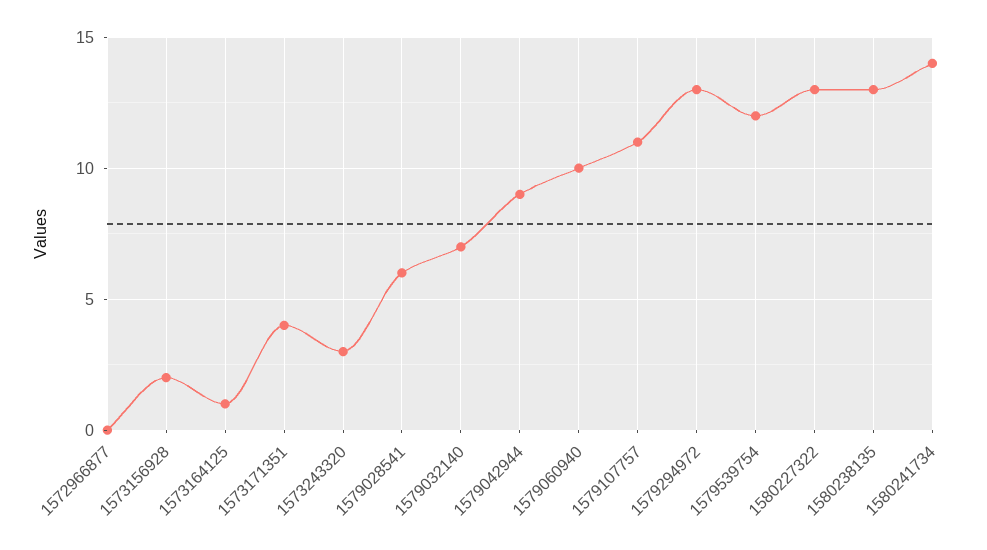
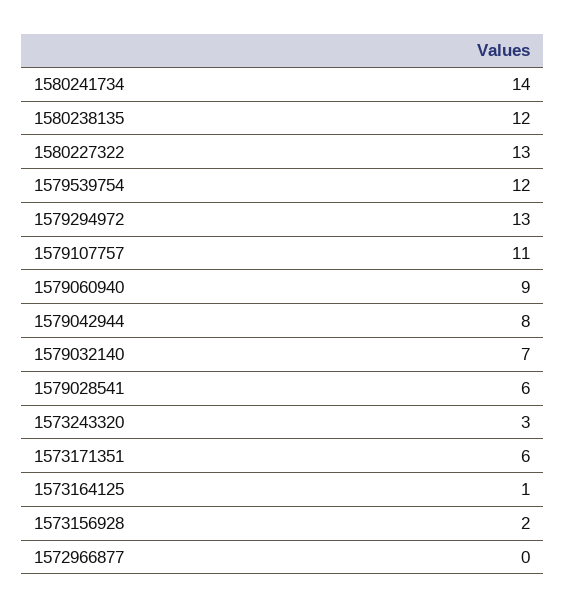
  {
    "1572966877": 0,
    "1573156928": 2,
    "1573164125": 1,
-   "1573171351": 4,
+   "1573171351": 6,
    "1573243320": 3,
    "1579028541": 6,
    "1579032140": 7,
-   "1579042944": 9,
+   "1579042944": 8,
-   "1579060940": 10,
+   "1579060940": 9,
    "1579107757": 11,
    "1579294972": 13,
    "1579539754": 12,
    "1580227322": 13,
-   "1580238135": 13,
+   "1580238135": 12,
    "1580241734": 14
  }

